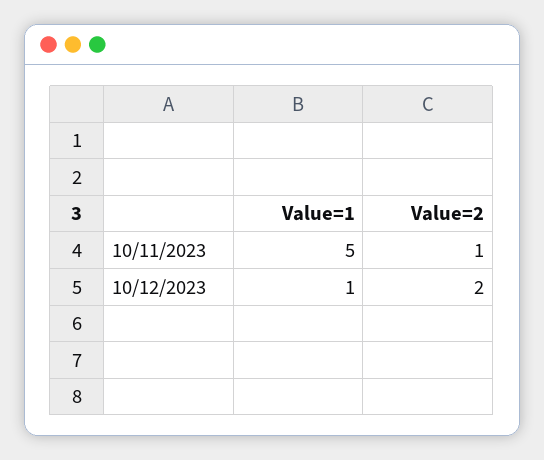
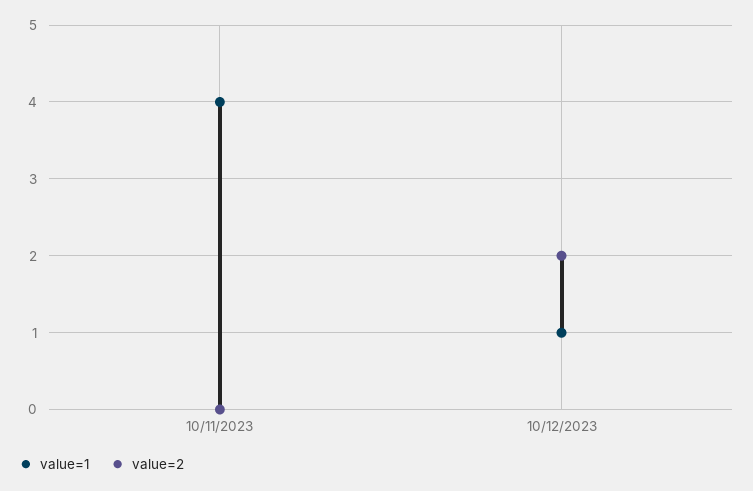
  {
    "Value=1": {
-     "10/11/2023": 5,
+     "10/11/2023": 4,
      "10/12/2023": 1
    },
    "Value=2": {
-     "10/11/2023": 1,
+     "10/11/2023": 0,
      "10/12/2023": 2
    }
  }

